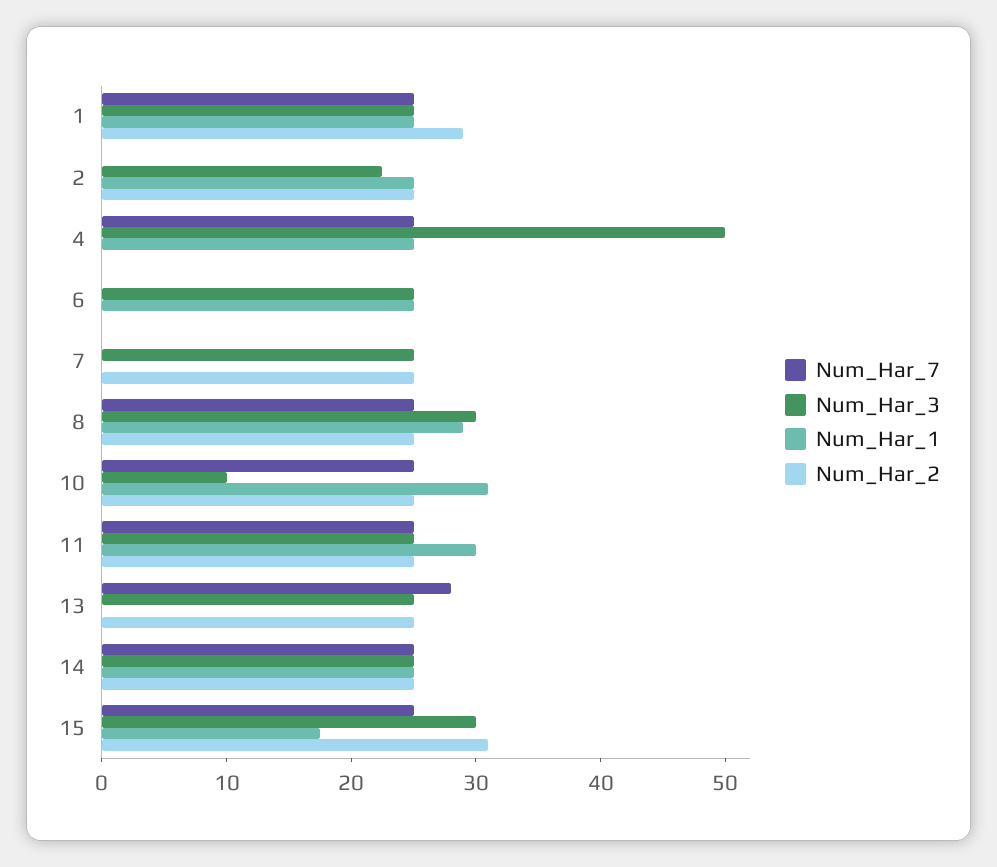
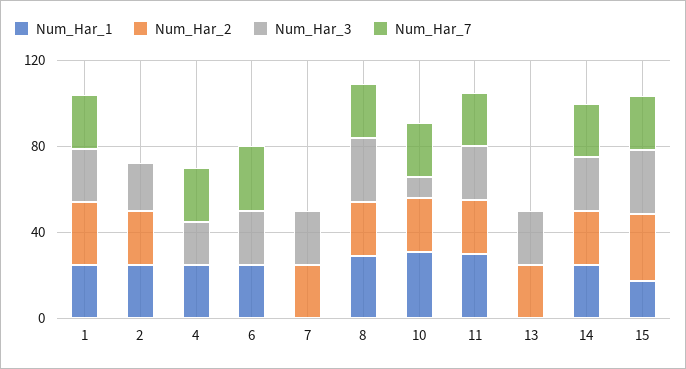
  {
    "Num_Har_7": {
      "1": 26,
      "2": 0,
      "4": 26,
-     "6": 0,
+     "6": 30,
      "7": 0,
      "8": 26,
      "10": 26,
      "11": 26,
-     "13": 28,
+     "13": 0,
      "14": 26,
      "15": 26
    },
    "Num_Har_3": {
      "1": 26,
      "2": 22,
-     "4": 50,
+     "4": 20,
      "6": 26,
      "7": 26,
      "8": 30,
      "10": 10,
      "11": 26,
      "13": 26,
      "14": 26,
      "15": 30
    },
    "Num_Har_1": {
      "1": 26,
      "2": 26,
      "4": 26,
      "6": 26,
      "7": 0,
      "8": 30,
      "10": 32,
      "11": 30,
      "13": 0,
      "14": 26,
      "15": 18
    },
    "Num_Har_2": {
      "1": 30,
      "2": 26,
      "4": 0,
      "6": 0,
      "7": 26,
      "8": 26,
      "10": 26,
      "11": 26,
      "13": 26,
      "14": 26,
      "15": 32
    }
  }

